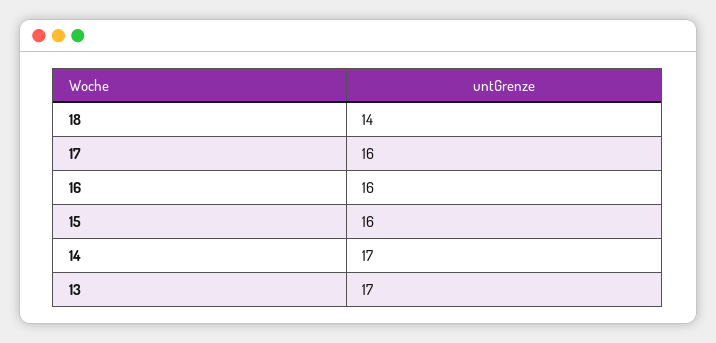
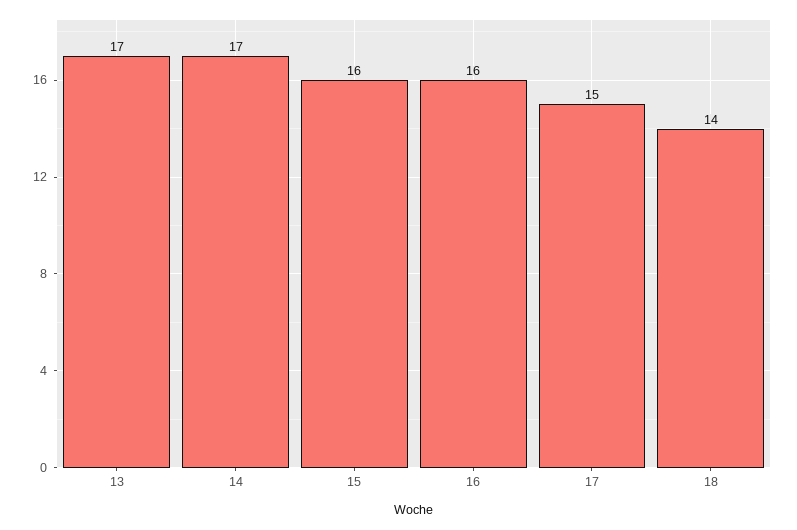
  {
    "18": 14,
-   "17": 16,
+   "17": 15,
    "16": 16,
    "15": 16,
    "14": 17,
    "13": 17
  }

